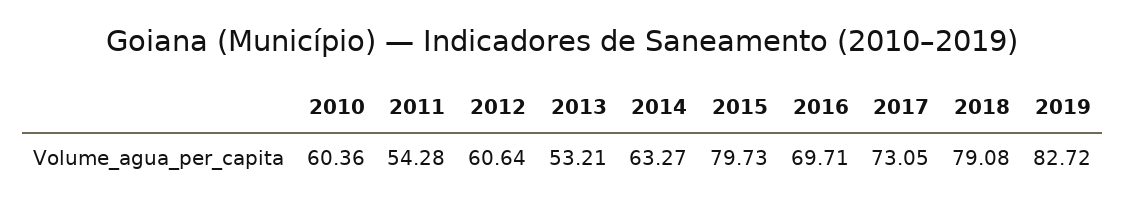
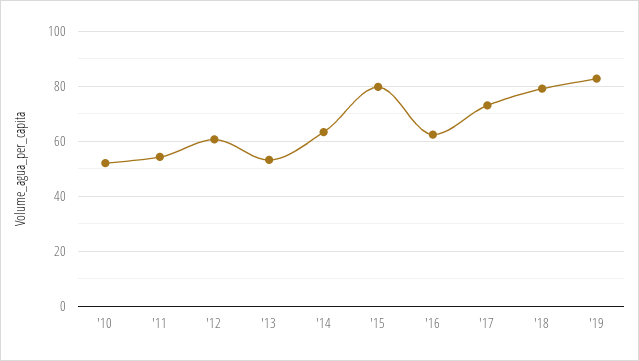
  {
-   "2010": 60.36,
+   "2010": 52.5,
    "2011": 54.28,
    "2012": 60.64,
    "2013": 53.21,
    "2014": 63.27,
    "2015": 79.73,
-   "2016": 69.71,
+   "2016": 62.5,
    "2017": 73.05,
    "2018": 79.08,
    "2019": 82.72
  }

